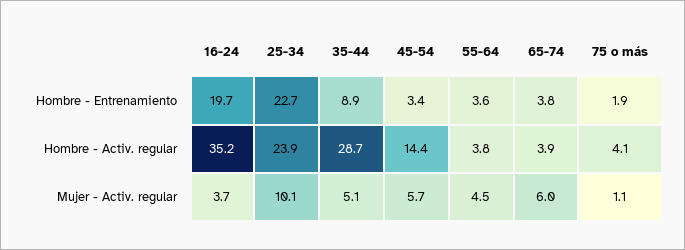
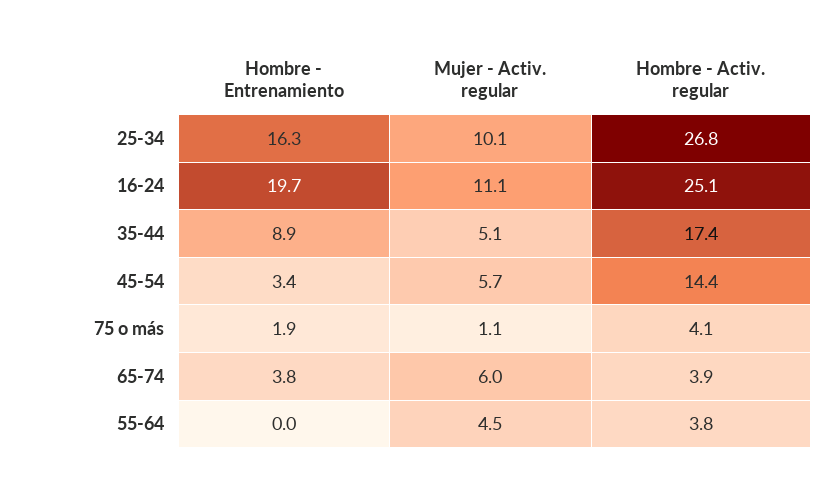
  {
    "16-24": {
      "Hombre - Entrenamiento": 19.7,
-     "Hombre - Activ. regular": 35.2,
+     "Hombre - Activ. regular": 25.1,
-     "Mujer - Activ. regular": 3.7
+     "Mujer - Activ. regular": 11.1
    },
    "25-34": {
-     "Hombre - Entrenamiento": 22.7,
+     "Hombre - Entrenamiento": 16.3,
-     "Hombre - Activ. regular": 23.9,
+     "Hombre - Activ. regular": 26.8,
      "Mujer - Activ. regular": 10.1
    },
    "35-44": {
      "Hombre - Entrenamiento": 8.9,
-     "Hombre - Activ. regular": 28.7,
+     "Hombre - Activ. regular": 17.4,
      "Mujer - Activ. regular": 5.1
    },
    "45-54": {
      "Hombre - Entrenamiento": 3.4,
      "Hombre - Activ. regular": 14.4,
      "Mujer - Activ. regular": 5.7
    },
    "55-64": {
-     "Hombre - Entrenamiento": 3.6,
+     "Hombre - Entrenamiento": 0,
      "Hombre - Activ. regular": 3.8,
      "Mujer - Activ. regular": 4.5
    },
    "65-74": {
      "Hombre - Entrenamiento": 3.8,
      "Hombre - Activ. regular": 3.9,
      "Mujer - Activ. regular": 6
    },
    "75 o más": {
      "Hombre - Entrenamiento": 1.9,
      "Hombre - Activ. regular": 4.1,
      "Mujer - Activ. regular": 1.1
    }
  }

